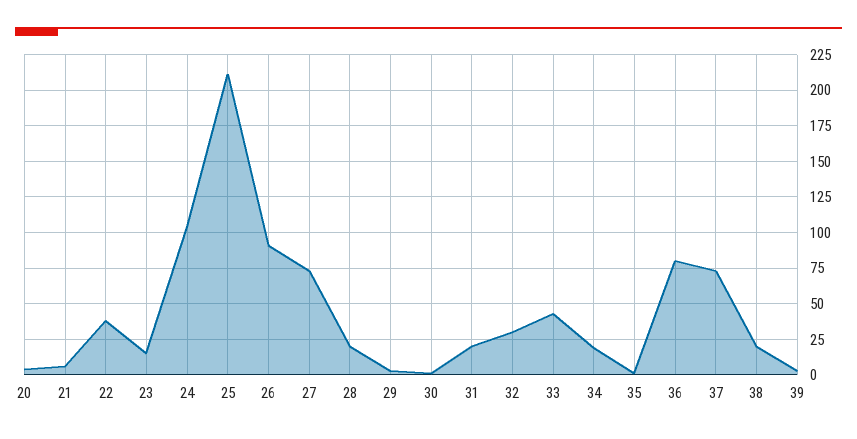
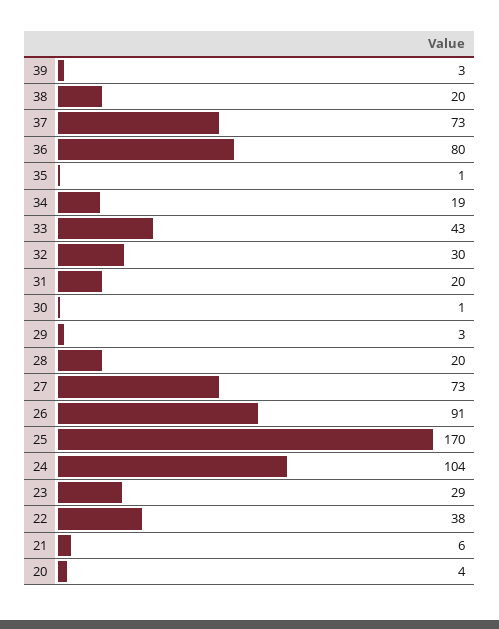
  {
    "20": 4,
    "21": 6,
    "22": 38,
-   "23": 15,
+   "23": 29,
    "24": 104,
-   "25": 210,
+   "25": 170,
    "26": 91,
    "27": 73,
    "28": 20,
    "29": 3,
    "30": 1,
    "31": 20,
    "32": 30,
    "33": 43,
    "34": 19,
    "35": 1,
    "36": 80,
    "37": 73,
    "38": 20,
    "39": 3
  }

